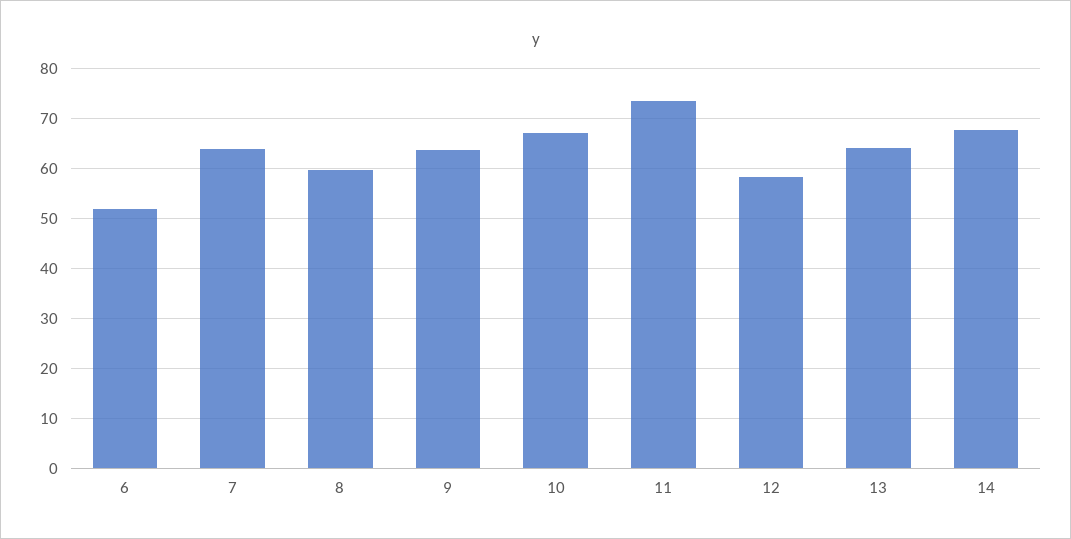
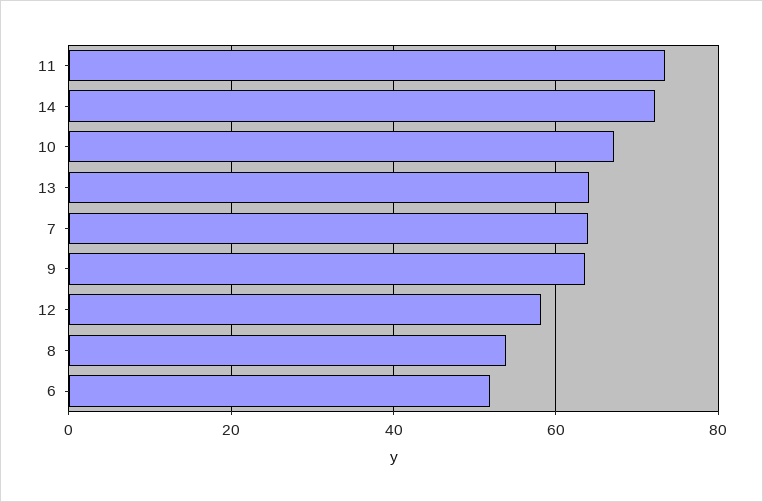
  {
    "6": 52,
    "7": 64,
-   "8": 60,
+   "8": 54,
    "9": 64,
    "10": 68,
    "11": 74,
    "12": 58,
    "13": 64,
-   "14": 68
+   "14": 72
  }

